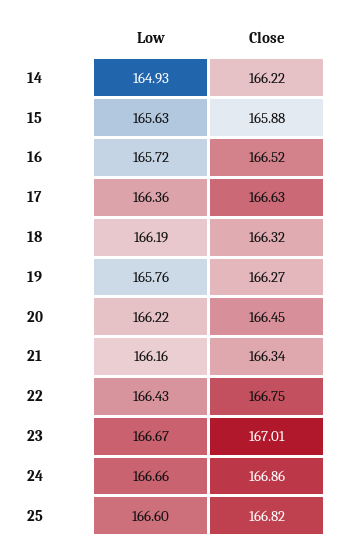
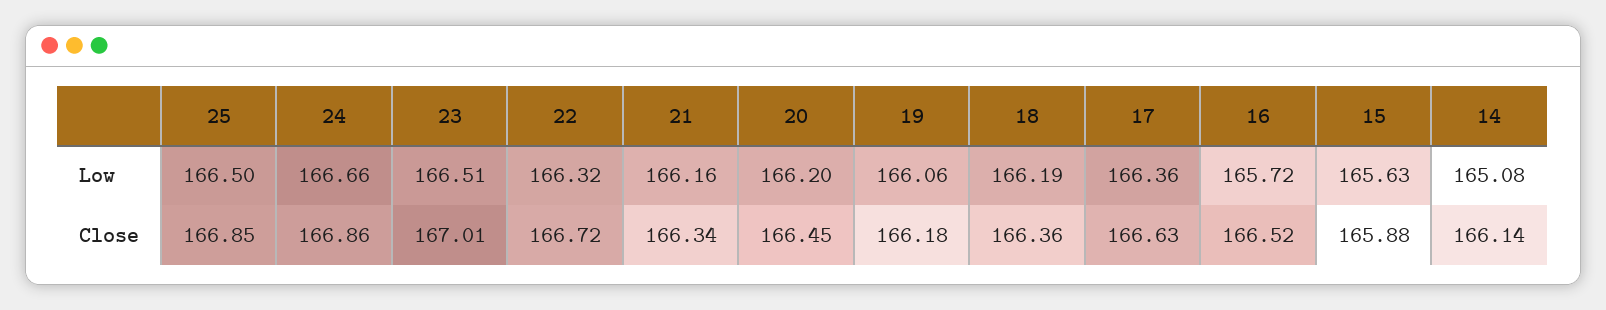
  {
    "Low": {
-     "14": 164.93,
+     "14": 165.08,
      "15": 165.63,
      "16": 165.72,
      "17": 166.36,
      "18": 166.19,
-     "19": 165.76,
+     "19": 166.06,
-     "20": 166.22,
+     "20": 166.2,
      "21": 166.16,
-     "22": 166.43,
+     "22": 166.32,
-     "23": 166.67,
+     "23": 166.51,
      "24": 166.66,
-     "25": 166.6
+     "25": 166.5
    },
    "Close": {
-     "14": 166.22,
+     "14": 166.14,
      "15": 165.88,
      "16": 166.52,
      "17": 166.63,
-     "18": 166.32,
+     "18": 166.36,
-     "19": 166.27,
+     "19": 166.18,
      "20": 166.45,
      "21": 166.34,
-     "22": 166.75,
+     "22": 166.72,
      "23": 167.01,
      "24": 166.86,
-     "25": 166.82
+     "25": 166.85
    }
  }

